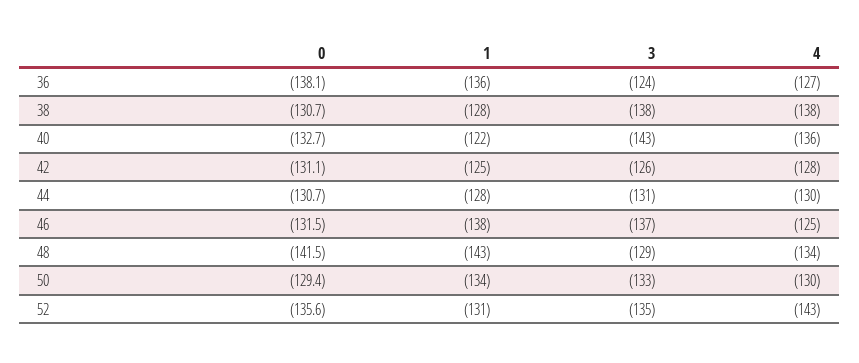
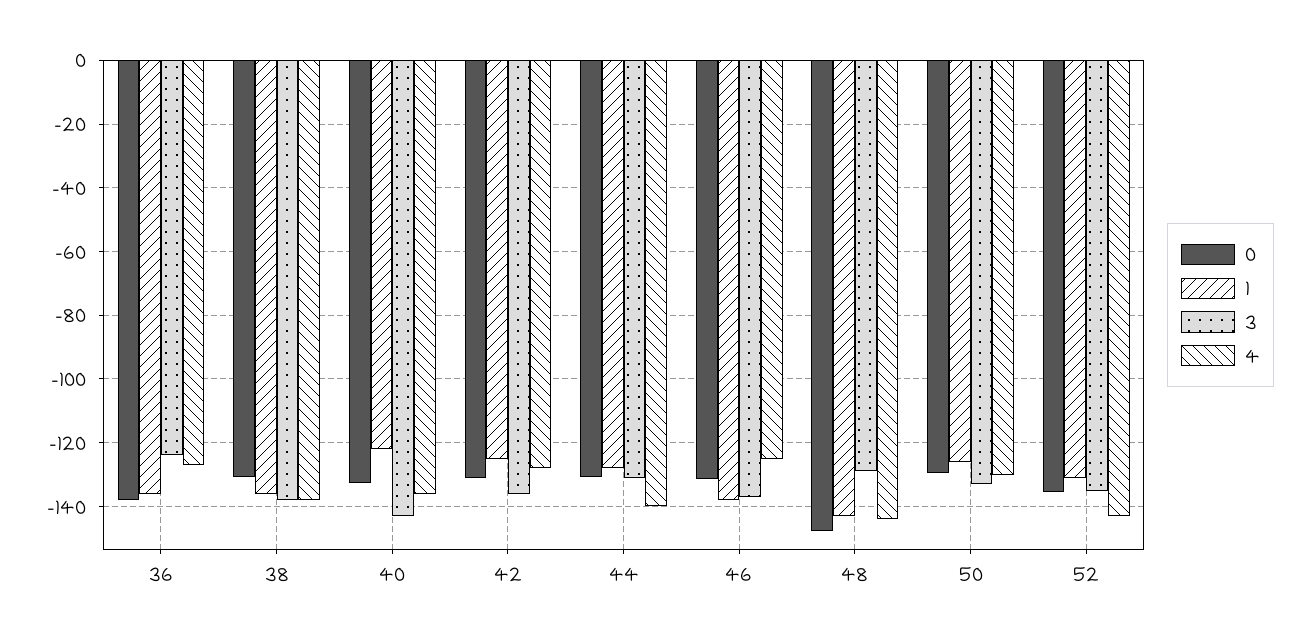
  {
    "0": {
      "36": -138.1,
      "38": -130.7,
      "40": -132.7,
      "42": -131.1,
      "44": -130.7,
      "46": -131.5,
-     "48": -141.5,
+     "48": -148,
      "50": -129.4,
      "52": -135.6
    },
    "1": {
      "36": -136,
-     "38": -128,
+     "38": -136,
      "40": -122,
      "42": -125,
      "44": -128,
      "46": -138,
      "48": -143,
-     "50": -134,
+     "50": -126,
      "52": -131
    },
    "3": {
      "36": -124,
      "38": -138,
      "40": -143,
-     "42": -126,
+     "42": -136,
      "44": -131,
      "46": -137,
      "48": -129,
      "50": -133,
      "52": -135
    },
    "4": {
      "36": -127,
      "38": -138,
      "40": -136,
      "42": -128,
-     "44": -130,
+     "44": -140,
      "46": -125,
-     "48": -134,
+     "48": -144,
      "50": -130,
      "52": -143
    }
  }

